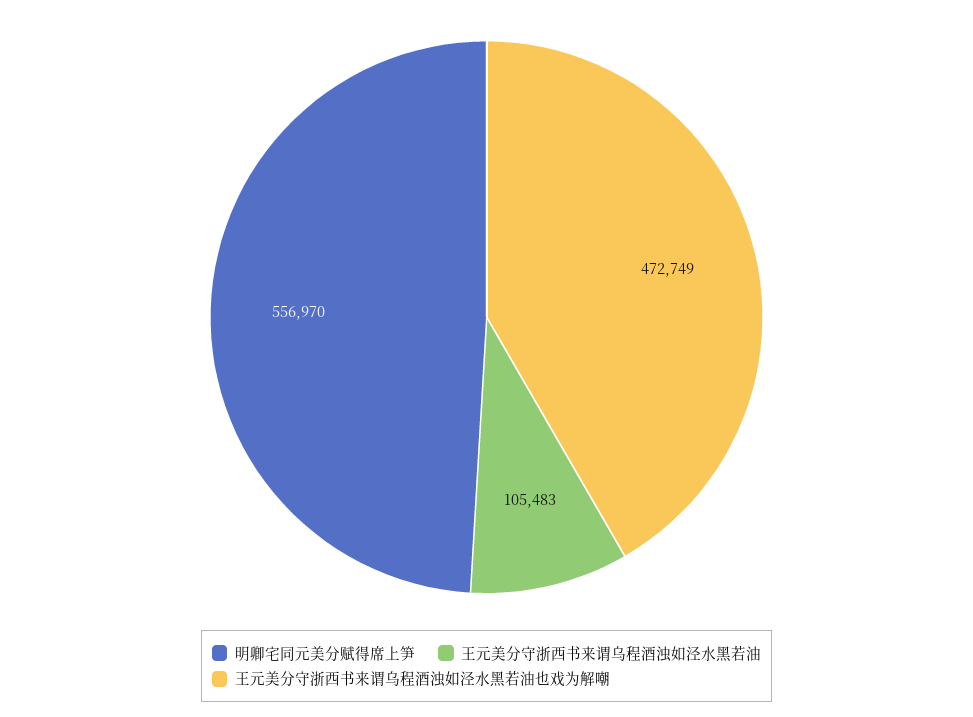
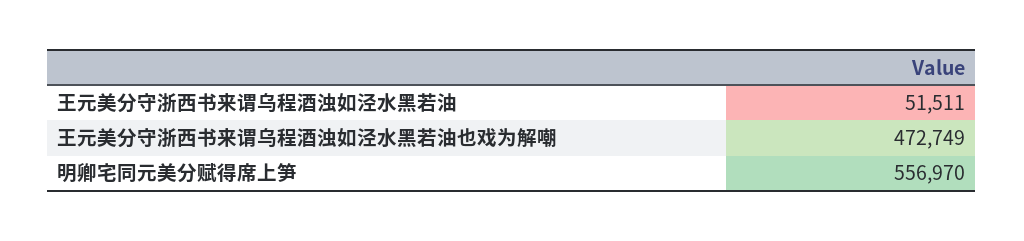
  {
    "明卿宅同元美分赋得席上笋": 556970,
-   "王元美分守浙西书来谓乌程酒浊如泾水黑若油": 105483,
+   "王元美分守浙西书来谓乌程酒浊如泾水黑若油": 51511,
    "王元美分守浙西书来谓乌程酒浊如泾水黑若油也戏为解嘲": 472749
  }

